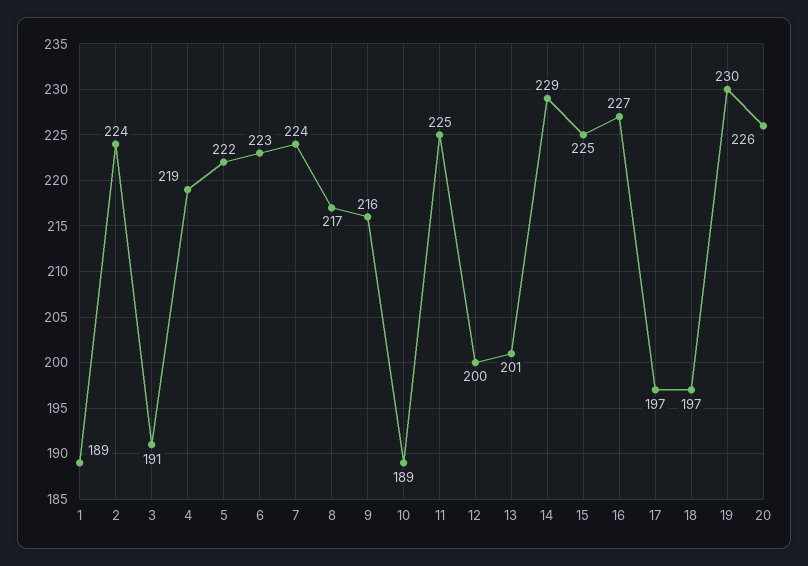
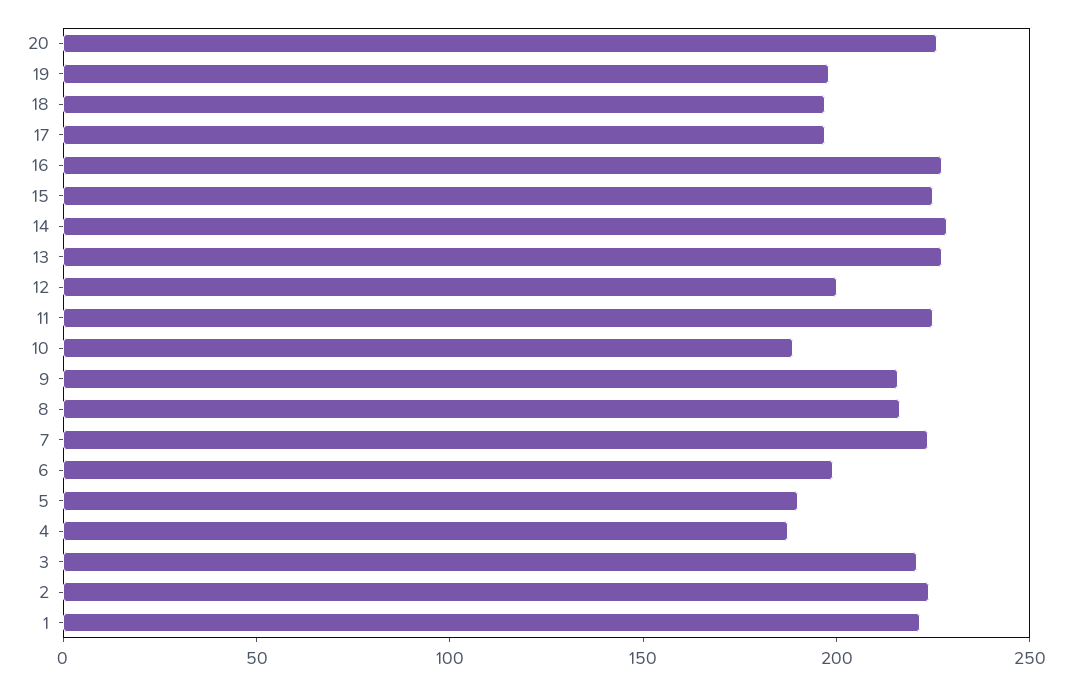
  {
-   "1": 189,
+   "1": 220,
    "2": 224,
-   "3": 191,
+   "3": 220,
-   "4": 219,
+   "4": 190,
-   "5": 222,
+   "5": 190,
-   "6": 223,
+   "6": 200,
    "7": 224,
    "8": 217,
    "9": 216,
    "10": 189,
    "11": 225,
    "12": 200,
-   "13": 201,
+   "13": 230,
    "14": 229,
    "15": 225,
    "16": 227,
    "17": 197,
    "18": 197,
-   "19": 230,
+   "19": 200,
    "20": 226
  }

